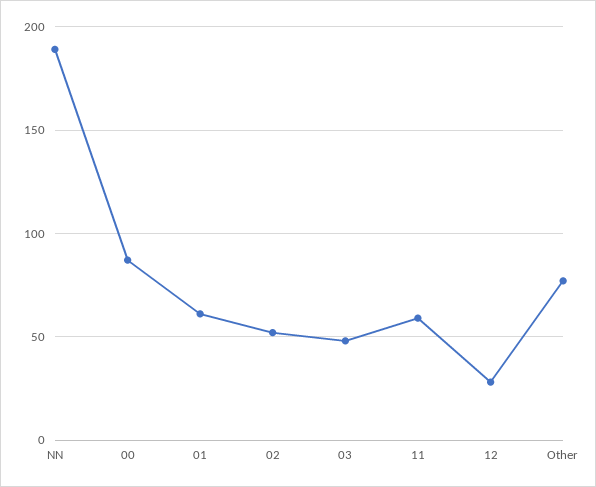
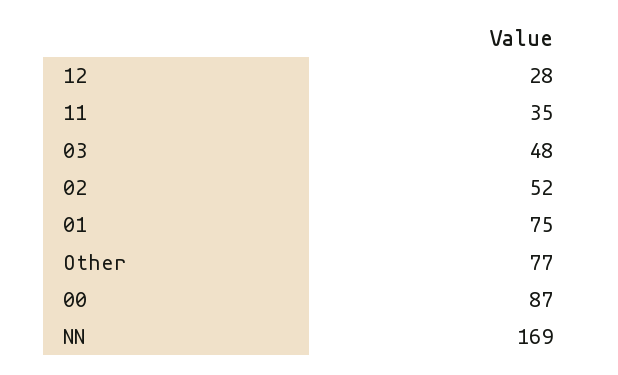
  {
-   "NN": 190,
+   "NN": 169,
    "00": 87,
-   "01": 60,
+   "01": 75,
    "02": 52,
    "03": 48,
-   "11": 60,
+   "11": 35,
    "12": 28,
    "Other": 77
  }

